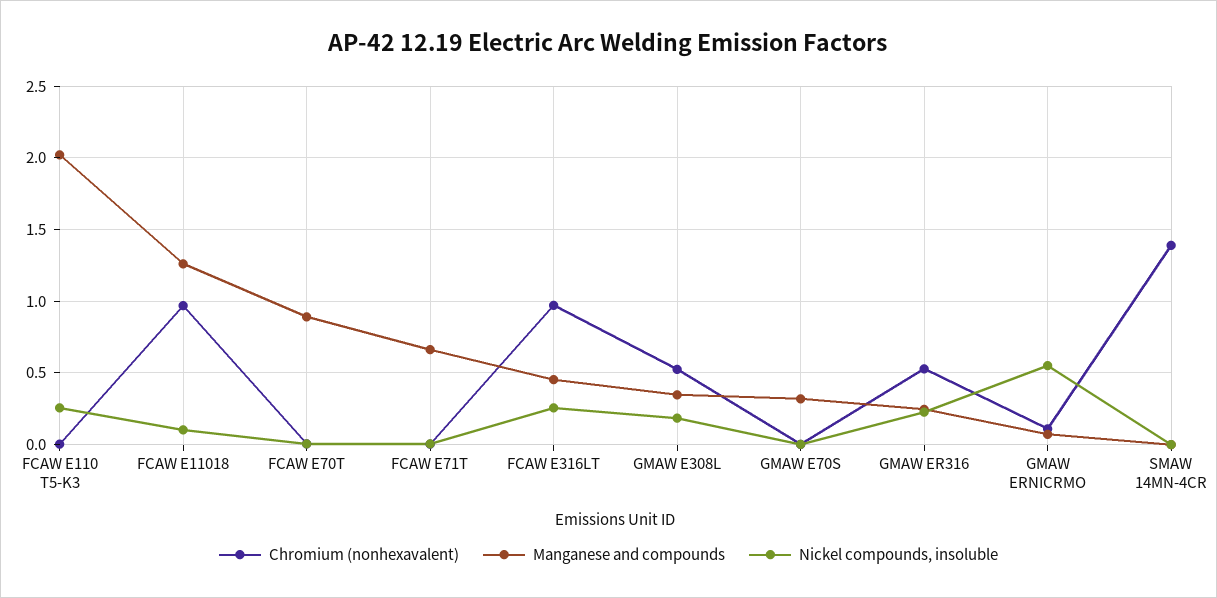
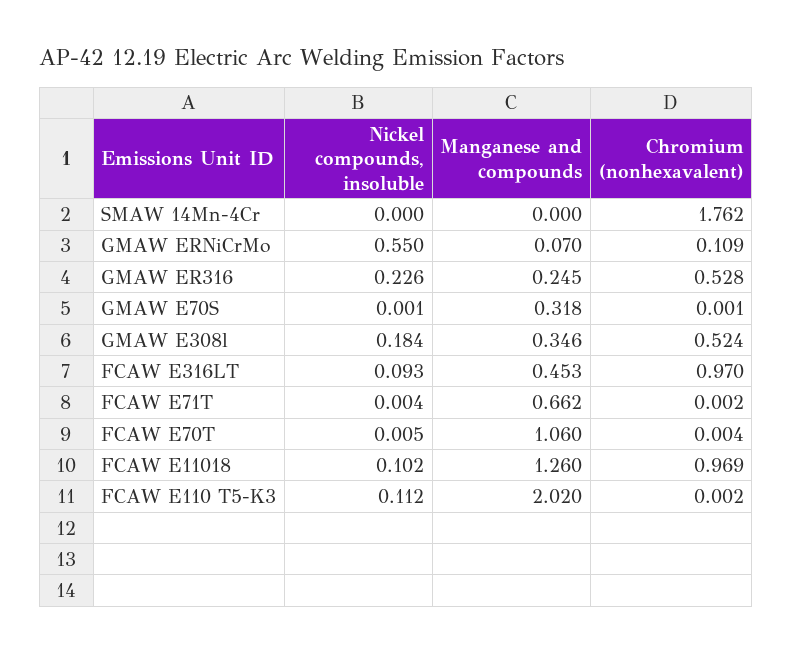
  {
    "Chromium (nonhexavalent)": {
      "FCAW E110 T5-K3": 0.002,
      "FCAW E11018": 0.969,
      "FCAW E70T": 0.004,
      "FCAW E71T": 0.002,
      "FCAW E316LT": 0.97,
      "GMAW E308L": 0.524,
      "GMAW E70S": 0.001,
      "GMAW ER316": 0.528,
      "GMAW ERNICRMO": 0.109,
-     "SMAW 14MN-4CR": 1.4
+     "SMAW 14MN-4CR": 1.762
    },
    "Manganese and compounds": {
      "FCAW E110 T5-K3": 2.02,
      "FCAW E11018": 1.26,
-     "FCAW E70T": 0.9,
+     "FCAW E70T": 1.06,
      "FCAW E71T": 0.662,
      "FCAW E316LT": 0.453,
      "GMAW E308L": 0.346,
      "GMAW E70S": 0.318,
      "GMAW ER316": 0.245,
      "GMAW ERNICRMO": 0.07,
      "SMAW 14MN-4CR": 0
    },
    "Nickel compounds, insoluble": {
-     "FCAW E110 T5-K3": 0.25,
+     "FCAW E110 T5-K3": 0.112,
      "FCAW E11018": 0.102,
      "FCAW E70T": 0.005,
      "FCAW E71T": 0.004,
-     "FCAW E316LT": 0.25,
+     "FCAW E316LT": 0.093,
      "GMAW E308L": 0.184,
      "GMAW E70S": 0.001,
      "GMAW ER316": 0.226,
      "GMAW ERNICRMO": 0.55,
      "SMAW 14MN-4CR": 0
    }
  }

